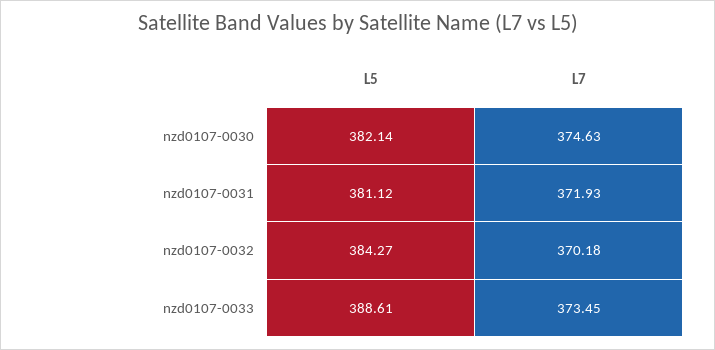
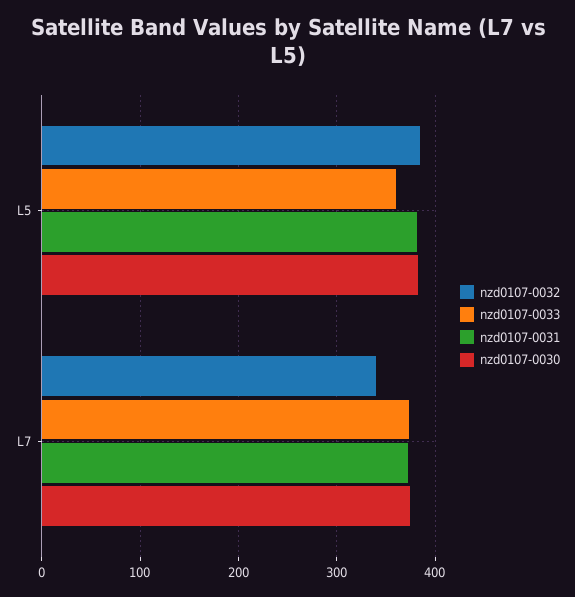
  {
    "nzd0107-0030": {
      "L5": 382.14,
      "L7": 374.63
    },
    "nzd0107-0031": {
      "L5": 381.12,
      "L7": 371.93
    },
    "nzd0107-0032": {
      "L5": 384.27,
-     "L7": 370.18
+     "L7": 340
    },
    "nzd0107-0033": {
-     "L5": 388.61,
+     "L5": 360,
      "L7": 373.45
    }
  }

